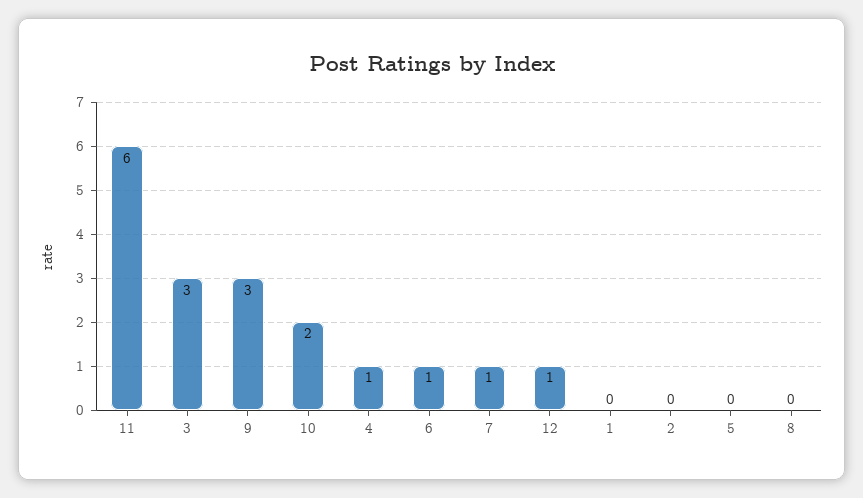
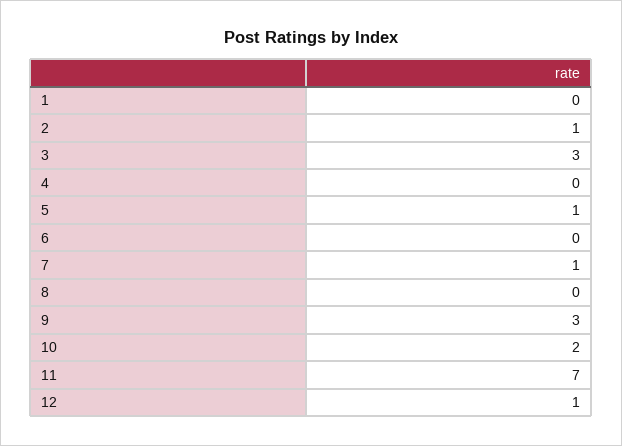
  {
-   "11": 6,
+   "11": 7,
    "3": 3,
    "9": 3,
    "10": 2,
-   "4": 1,
+   "4": 0,
-   "6": 1,
+   "6": 0,
    "7": 1,
    "12": 1,
    "1": 0,
-   "2": 0,
+   "2": 1,
-   "5": 0,
+   "5": 1,
    "8": 0
  }

